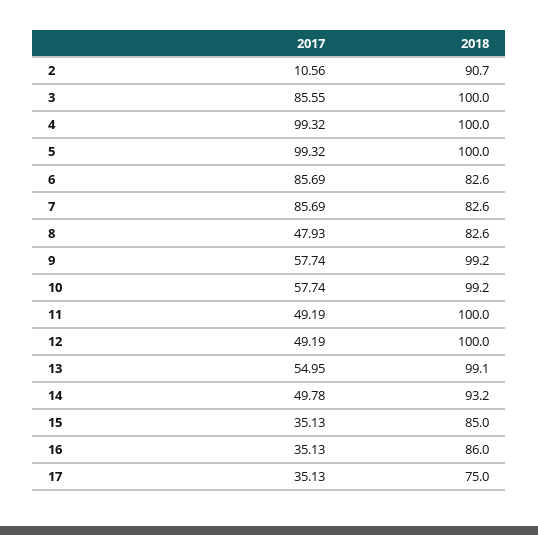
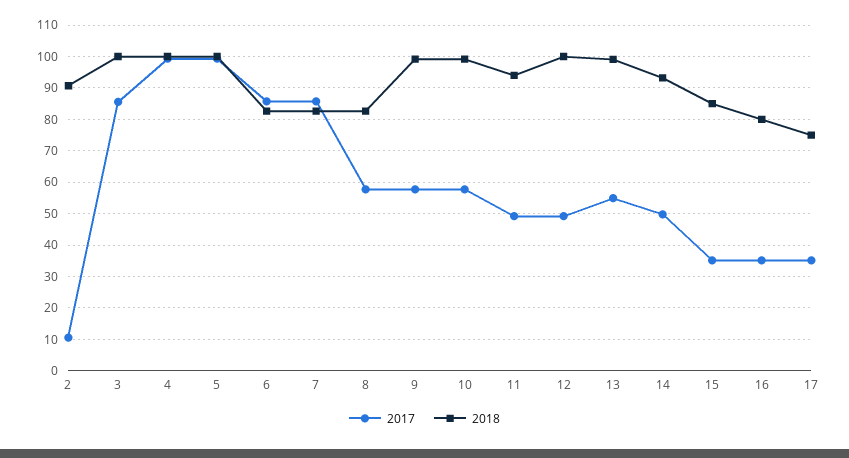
  {
    "2017": {
      "2": 10.56,
      "3": 85.55,
      "4": 99.32,
      "5": 99.32,
      "6": 85.69,
      "7": 85.69,
-     "8": 47.93,
+     "8": 58,
      "9": 57.74,
      "10": 57.74,
      "11": 49.19,
      "12": 49.19,
      "13": 54.95,
      "14": 49.78,
      "15": 35.13,
      "16": 35.13,
      "17": 35.13
    },
    "2018": {
      "2": 90.7,
      "3": 100,
      "4": 100,
      "5": 100,
      "6": 82.6,
      "7": 82.6,
      "8": 82.6,
      "9": 99.2,
      "10": 99.2,
-     "11": 100,
+     "11": 94,
      "12": 100,
      "13": 99.1,
      "14": 93.2,
      "15": 85,
-     "16": 86,
+     "16": 80,
      "17": 75
    }
  }

